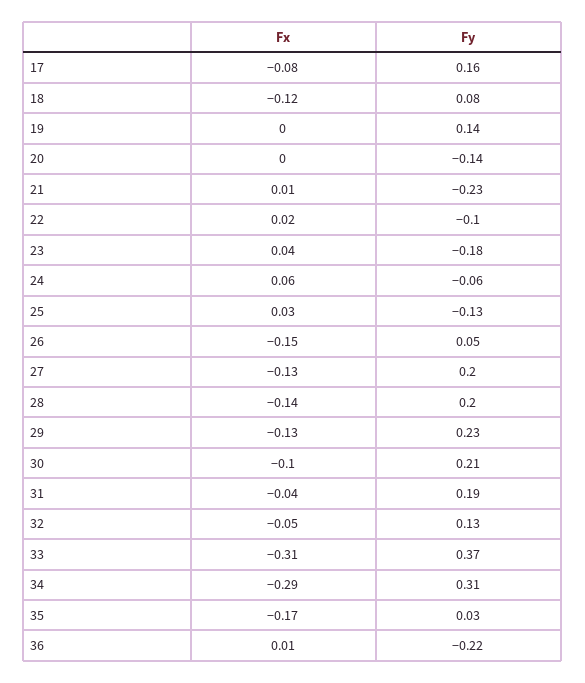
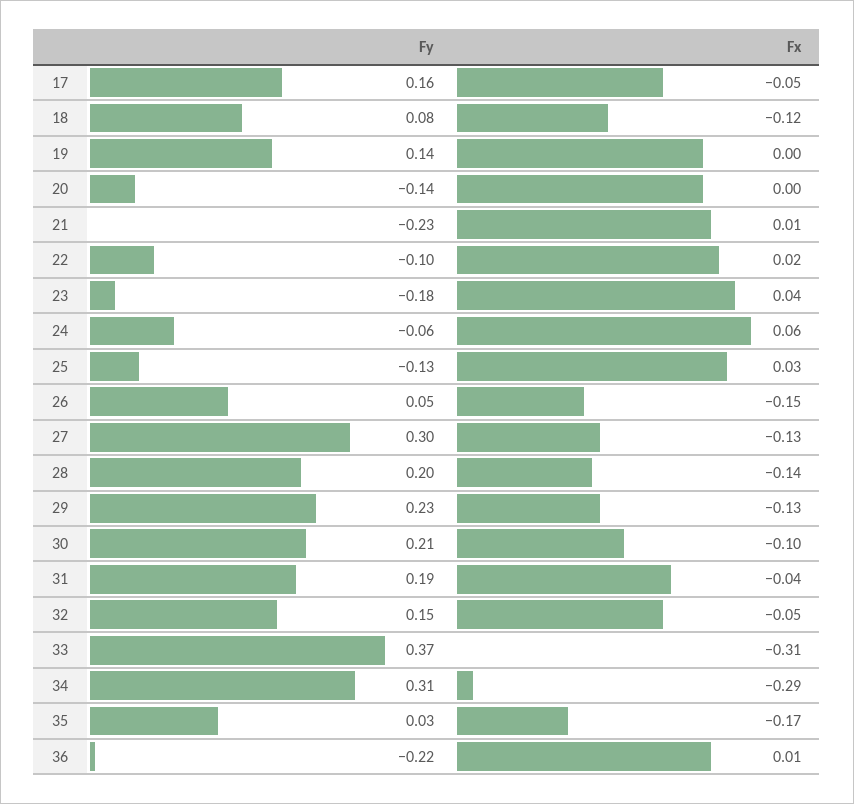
  {
    "Fx": {
-     "17": -0.08,
+     "17": -0.05,
      "18": -0.12,
      "19": 0,
      "20": 0,
      "21": 0.01,
      "22": 0.02,
      "23": 0.04,
      "24": 0.06,
      "25": 0.03,
      "26": -0.15,
      "27": -0.13,
      "28": -0.14,
      "29": -0.13,
      "30": -0.1,
      "31": -0.04,
      "32": -0.05,
      "33": -0.31,
      "34": -0.29,
      "35": -0.17,
      "36": 0.01
    },
    "Fy": {
      "17": 0.16,
      "18": 0.08,
      "19": 0.14,
      "20": -0.14,
      "21": -0.23,
      "22": -0.1,
      "23": -0.18,
      "24": -0.06,
      "25": -0.13,
      "26": 0.05,
-     "27": 0.2,
+     "27": 0.3,
      "28": 0.2,
      "29": 0.23,
      "30": 0.21,
      "31": 0.19,
-     "32": 0.13,
+     "32": 0.15,
      "33": 0.37,
      "34": 0.31,
      "35": 0.03,
      "36": -0.22
    }
  }

